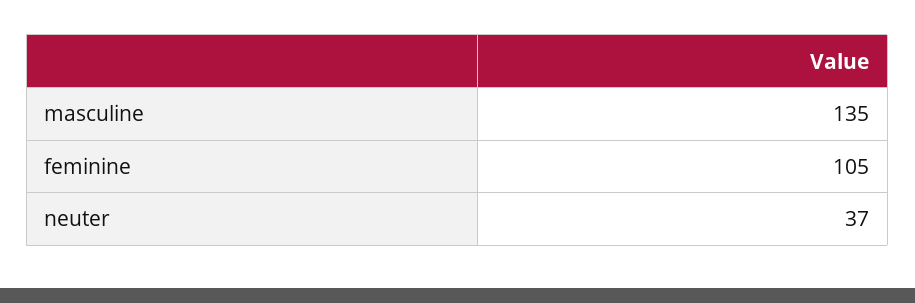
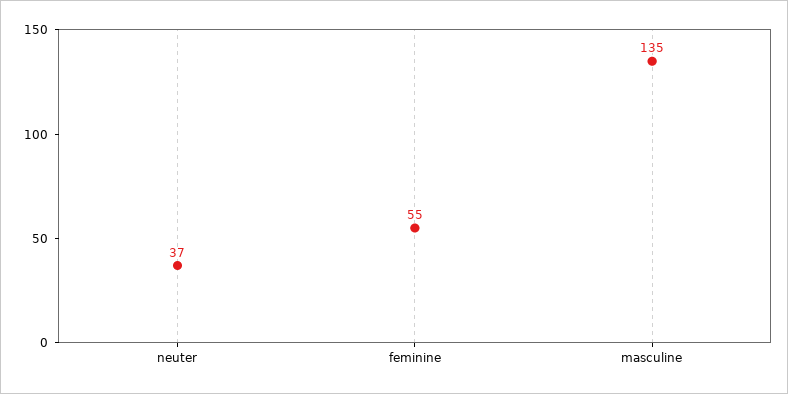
  {
    "masculine": 135,
-   "feminine": 105,
+   "feminine": 55,
    "neuter": 37
  }

